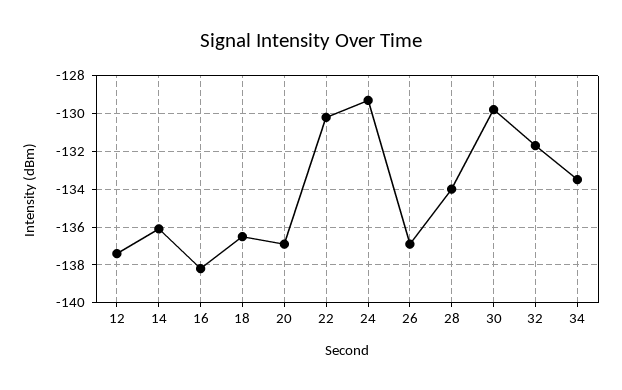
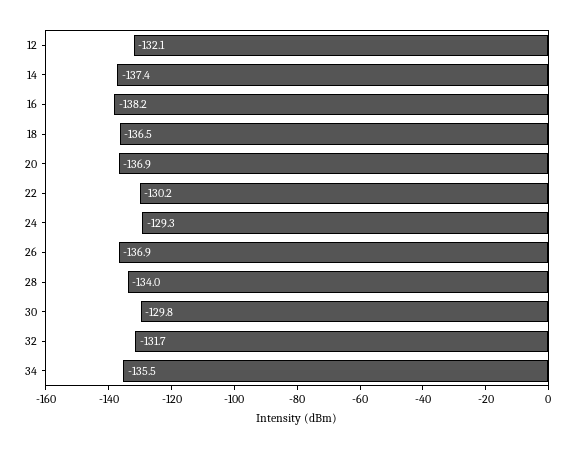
  {
-   "12": -137.5,
+   "12": -132.1,
-   "14": -136,
+   "14": -137.4,
    "16": -138.2,
    "18": -136.5,
    "20": -136.9,
    "22": -130.2,
    "24": -129.3,
    "26": -136.9,
    "28": -134,
    "30": -129.8,
    "32": -131.7,
-   "34": -133.5
+   "34": -135.5
  }

